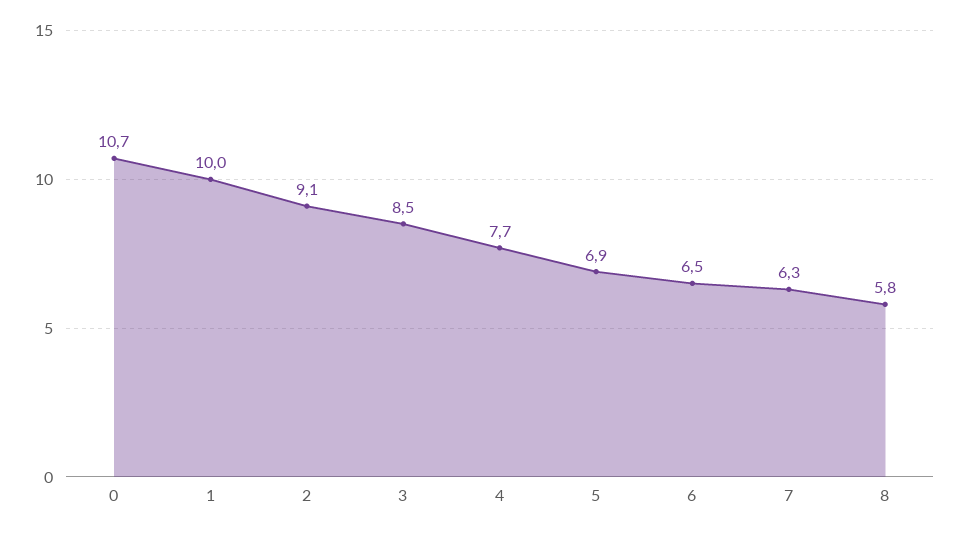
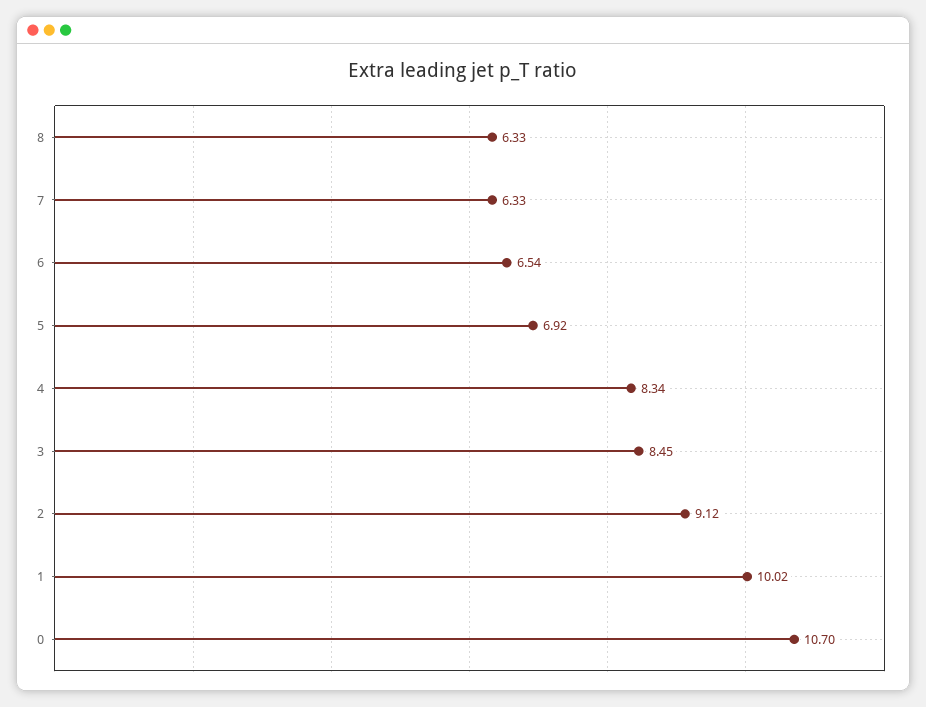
  {
    "0": 10.7,
    "1": 10.02,
    "2": 9.12,
    "3": 8.45,
-   "4": 7.7,
+   "4": 8.34,
    "5": 6.92,
    "6": 6.54,
    "7": 6.33,
-   "8": 5.8
+   "8": 6.33
  }

